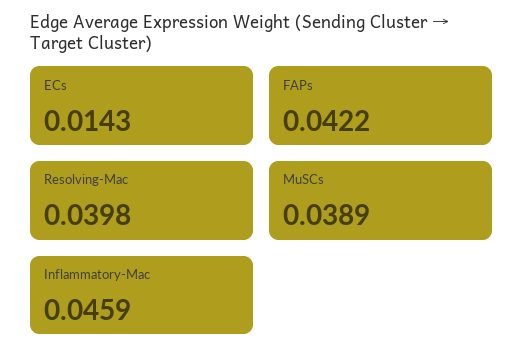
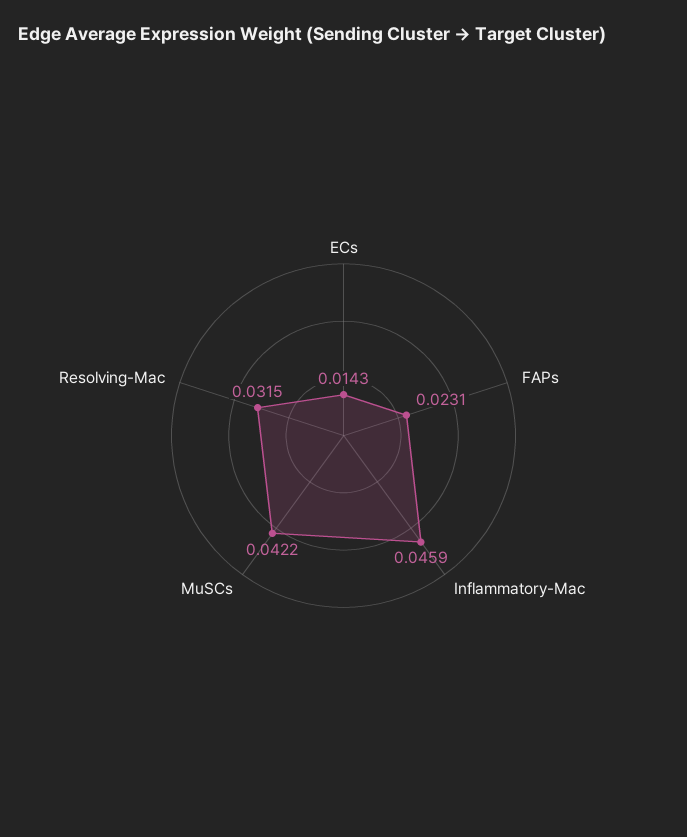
  {
    "ECs": 0.0143,
-   "FAPs": 0.0422,
+   "FAPs": 0.0231,
-   "Resolving-Mac": 0.0398,
+   "Resolving-Mac": 0.0315,
-   "MuSCs": 0.0389,
+   "MuSCs": 0.0422,
    "Inflammatory-Mac": 0.0459
  }

